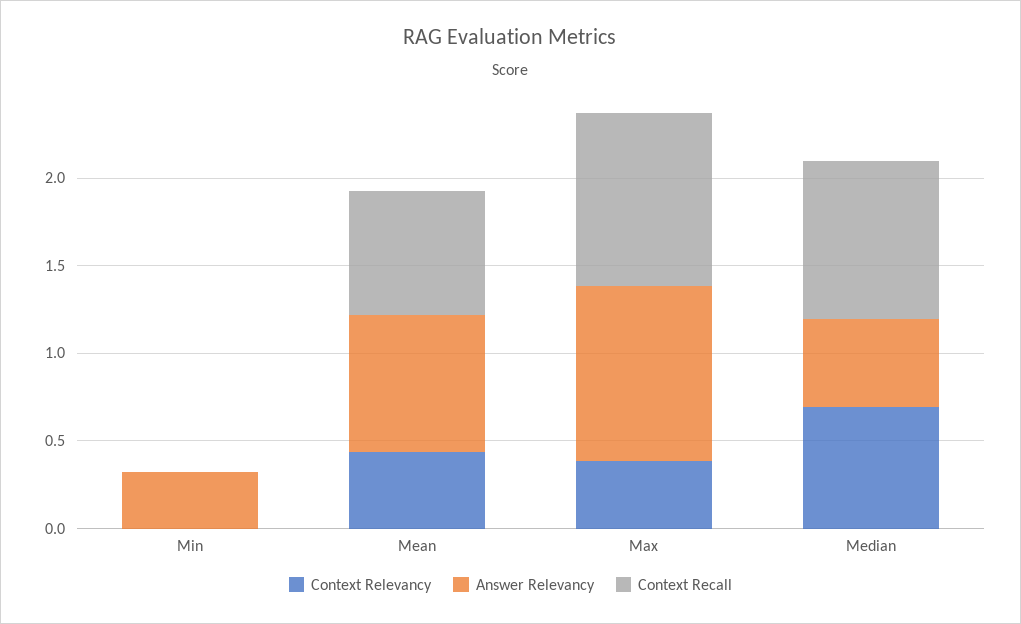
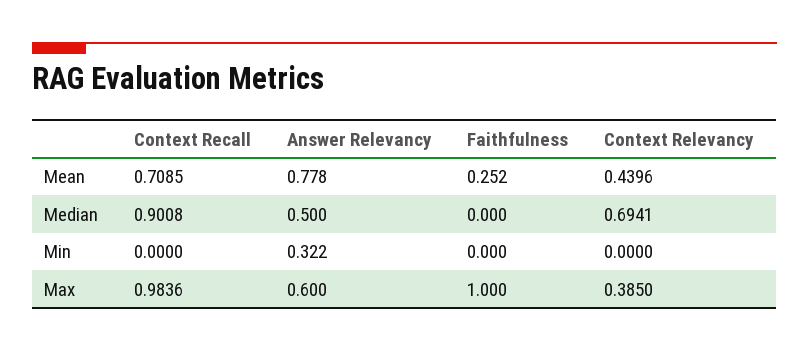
  {
    "Context Relevancy": {
      "Min": 0,
      "Mean": 0.4396,
      "Max": 0.385,
      "Median": 0.6941
    },
    "Answer Relevancy": {
      "Min": 0.322,
      "Mean": 0.778,
-     "Max": 1,
+     "Max": 0.6,
      "Median": 0.5
    },
    "Context Recall": {
      "Min": 0,
      "Mean": 0.7085,
      "Max": 0.9836,
      "Median": 0.9008
-   }
+   },
+   "Faithfulness": {
+     "Mean": 0.252,
+     "Median": 0,
+     "Min": 0,
+     "Max": 1
+   }
  }

